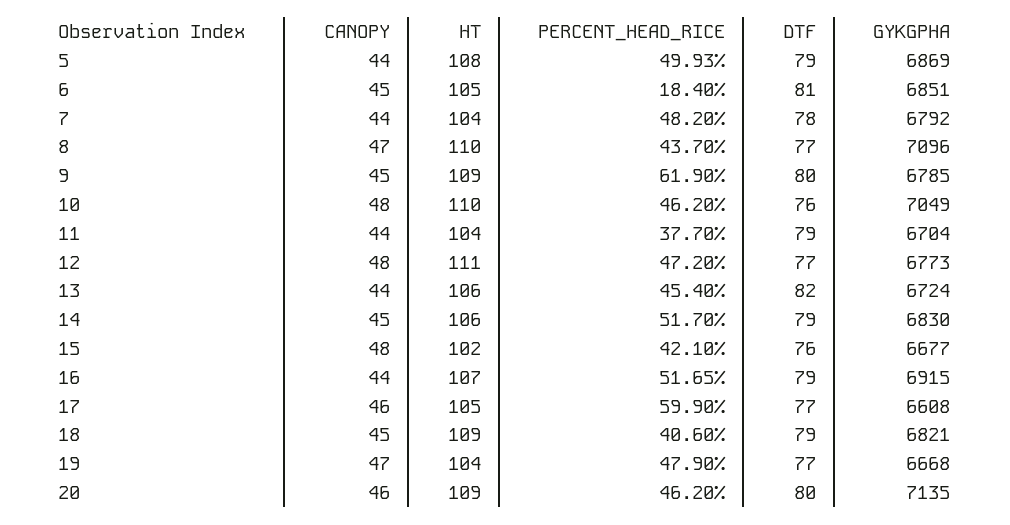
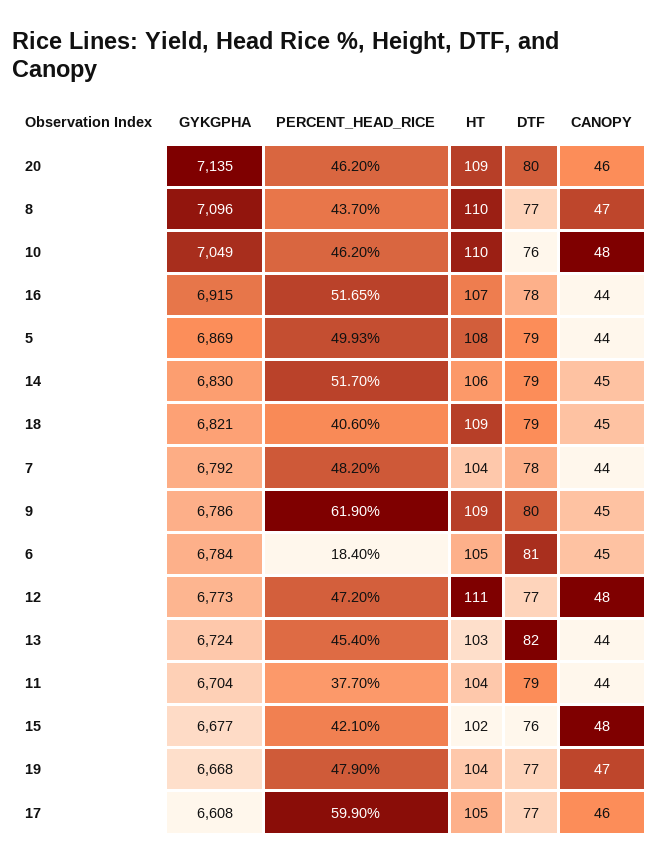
  {
    "CANOPY": {
      "5": 44,
      "6": 45,
      "7": 44,
      "8": 47,
      "9": 45,
      "10": 48,
      "11": 44,
      "12": 48,
      "13": 44,
      "14": 45,
      "15": 48,
      "16": 44,
      "17": 46,
      "18": 45,
      "19": 47,
      "20": 46
    },
    "HT": {
      "5": 108,
      "6": 105,
      "7": 104,
      "8": 110,
      "9": 109,
      "10": 110,
      "11": 104,
      "12": 111,
-     "13": 106,
+     "13": 103,
      "14": 106,
      "15": 102,
      "16": 107,
      "17": 105,
      "18": 109,
      "19": 104,
      "20": 109
    },
    "PERCENT_HEAD_RICE": {
      "5": 49.93,
      "6": 18.4,
      "7": 48.2,
      "8": 43.7,
      "9": 61.9,
      "10": 46.2,
      "11": 37.7,
      "12": 47.2,
      "13": 45.4,
      "14": 51.7,
      "15": 42.1,
      "16": 51.65,
      "17": 59.9,
      "18": 40.6,
      "19": 47.9,
      "20": 46.2
    },
    "DTF": {
      "5": 79,
      "6": 81,
      "7": 78,
      "8": 77,
      "9": 80,
      "10": 76,
      "11": 79,
      "12": 77,
      "13": 82,
      "14": 79,
      "15": 76,
-     "16": 79,
+     "16": 78,
      "17": 77,
      "18": 79,
      "19": 77,
      "20": 80
    },
    "GYKGPHA": {
      "5": 6869,
-     "6": 6851,
+     "6": 6784,
      "7": 6792,
      "8": 7096,
-     "9": 6785,
+     "9": 6786,
      "10": 7049,
      "11": 6704,
      "12": 6773,
      "13": 6724,
      "14": 6830,
      "15": 6677,
      "16": 6915,
      "17": 6608,
      "18": 6821,
      "19": 6668,
      "20": 7135
    }
  }

